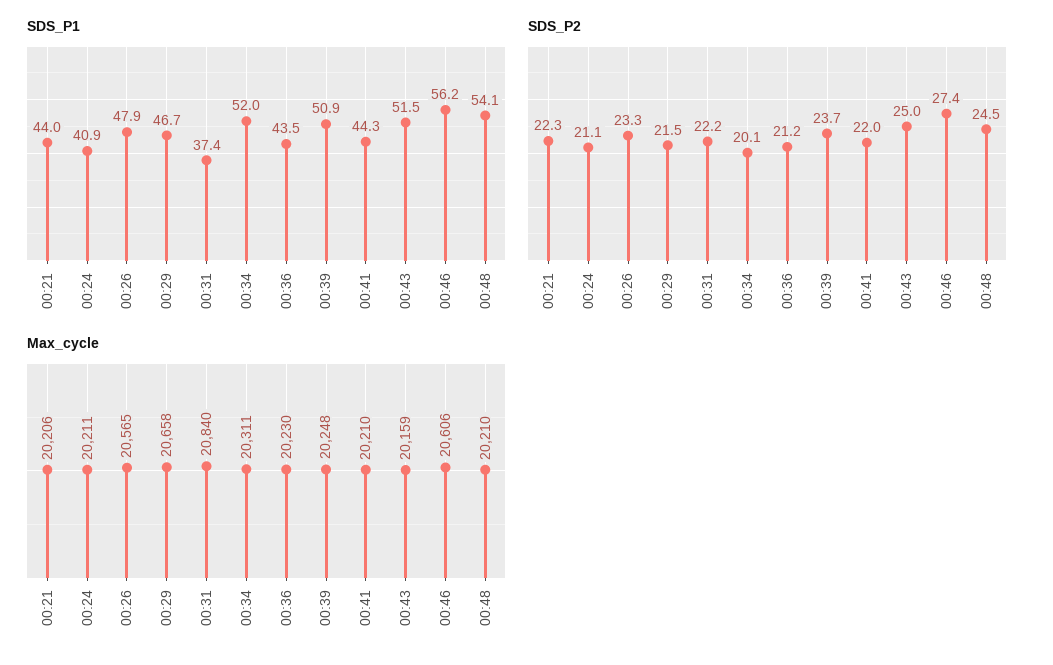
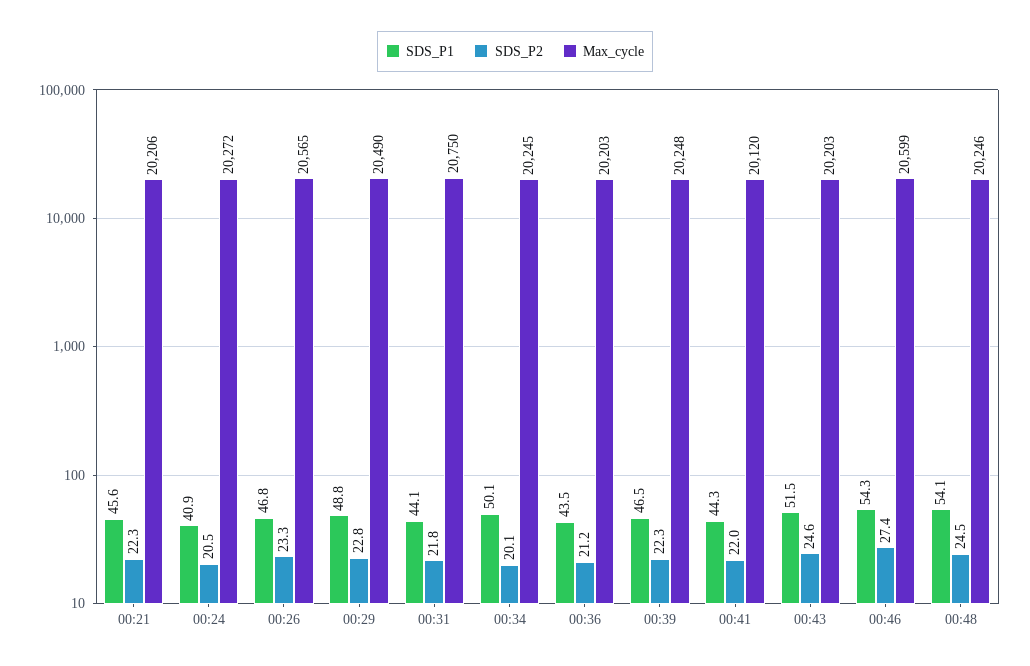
  {
    "SDS_P1": {
-     "00:21": 44,
+     "00:21": 45.6,
      "00:24": 40.9,
-     "00:26": 47.9,
+     "00:26": 46.8,
-     "00:29": 46.7,
+     "00:29": 48.8,
-     "00:31": 37.4,
+     "00:31": 44.1,
-     "00:34": 52,
+     "00:34": 50.1,
      "00:36": 43.5,
-     "00:39": 50.9,
+     "00:39": 46.5,
      "00:41": 44.3,
      "00:43": 51.5,
-     "00:46": 56.2,
+     "00:46": 54.3,
      "00:48": 54.1
    },
    "SDS_P2": {
      "00:21": 22.3,
-     "00:24": 21.1,
+     "00:24": 20.5,
      "00:26": 23.3,
-     "00:29": 21.5,
+     "00:29": 22.8,
-     "00:31": 22.2,
+     "00:31": 21.8,
      "00:34": 20.1,
      "00:36": 21.2,
-     "00:39": 23.7,
+     "00:39": 22.3,
      "00:41": 22,
-     "00:43": 25,
+     "00:43": 24.6,
      "00:46": 27.4,
      "00:48": 24.5
    },
    "Max_cycle": {
      "00:21": 20206,
-     "00:24": 20211,
+     "00:24": 20272,
      "00:26": 20565,
-     "00:29": 20658,
+     "00:29": 20490,
-     "00:31": 20840,
+     "00:31": 20750,
-     "00:34": 20311,
+     "00:34": 20245,
-     "00:36": 20230,
+     "00:36": 20203,
      "00:39": 20248,
-     "00:41": 20210,
+     "00:41": 20120,
-     "00:43": 20159,
+     "00:43": 20203,
-     "00:46": 20606,
+     "00:46": 20599,
-     "00:48": 20210
+     "00:48": 20246
    }
  }

